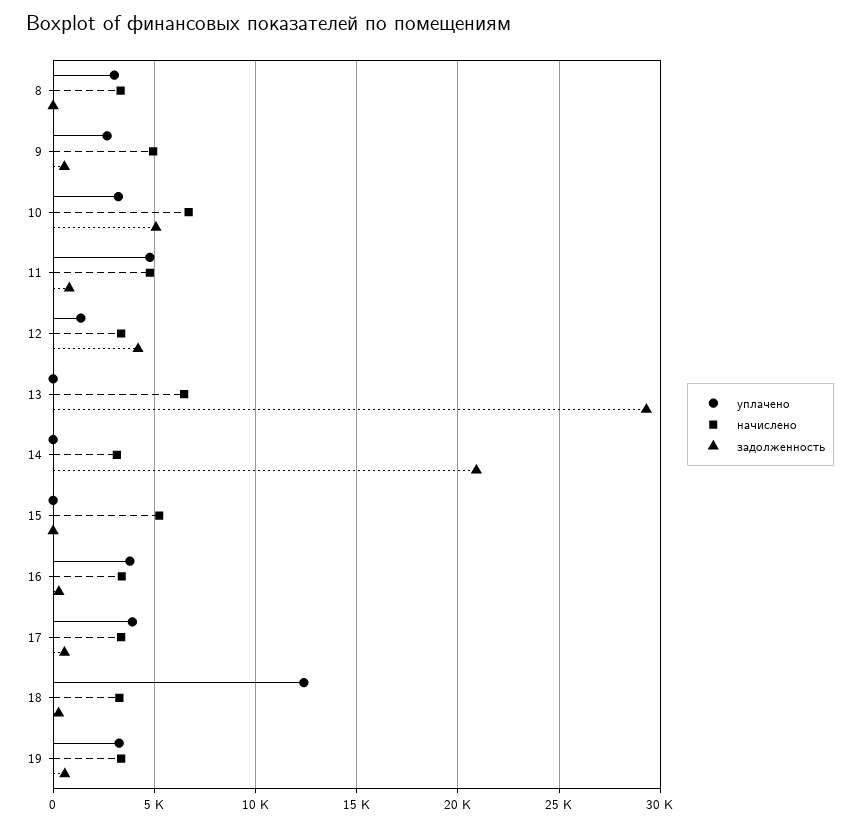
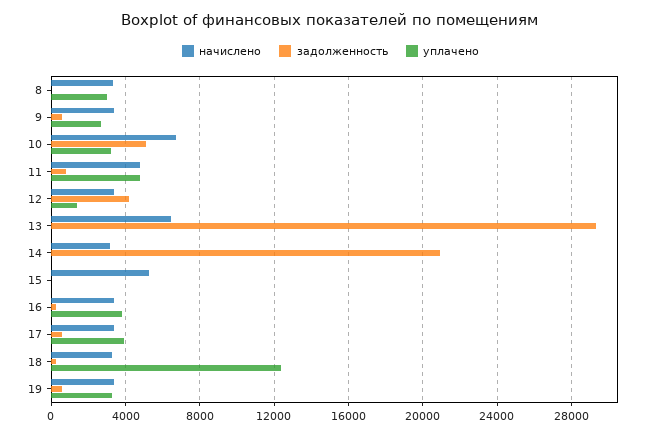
  {
    "уплачено": {
      "8": 3000,
      "9": 2500,
      "10": 3000,
      "11": 5000,
      "12": 1500,
      "13": 0,
      "14": 0,
      "15": 0,
      "16": 4000,
      "17": 4000,
      "18": 12500,
      "19": 3500
    },
    "начислено": {
      "8": 3500,
-     "9": 5000,
+     "9": 3500,
      "10": 6500,
      "11": 5000,
      "12": 3500,
      "13": 6500,
      "14": 3000,
      "15": 5000,
      "16": 3500,
      "17": 3500,
      "18": 3500,
      "19": 3500
    },
    "задолженность": {
      "8": 0,
      "9": 500,
      "10": 5000,
      "11": 1000,
      "12": 4000,
      "13": 29500,
      "14": 21000,
      "15": 0,
      "16": 500,
      "17": 500,
      "18": 500,
      "19": 500
    }
  }

